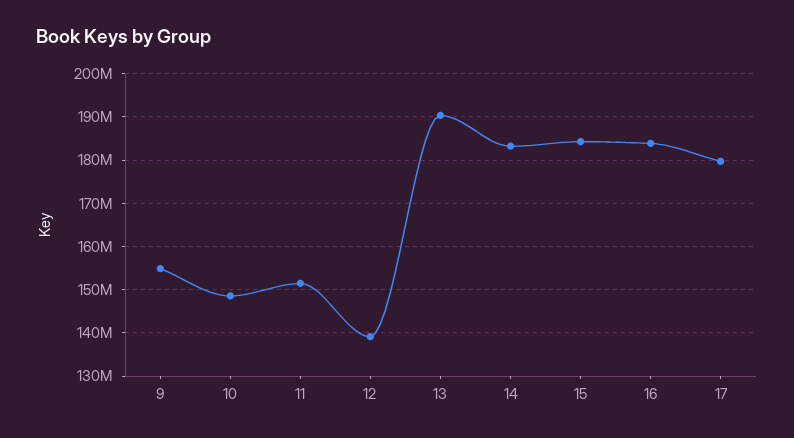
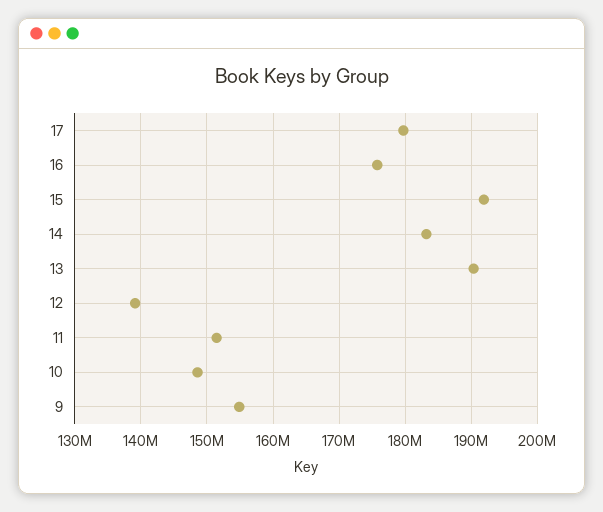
  {
    "9": 155000000,
    "10": 149000000,
    "11": 151000000,
    "12": 139000000,
    "13": 190000000,
    "14": 183000000,
-   "15": 184000000,
+   "15": 192000000,
-   "16": 184000000,
+   "16": 176000000,
    "17": 180000000
  }

